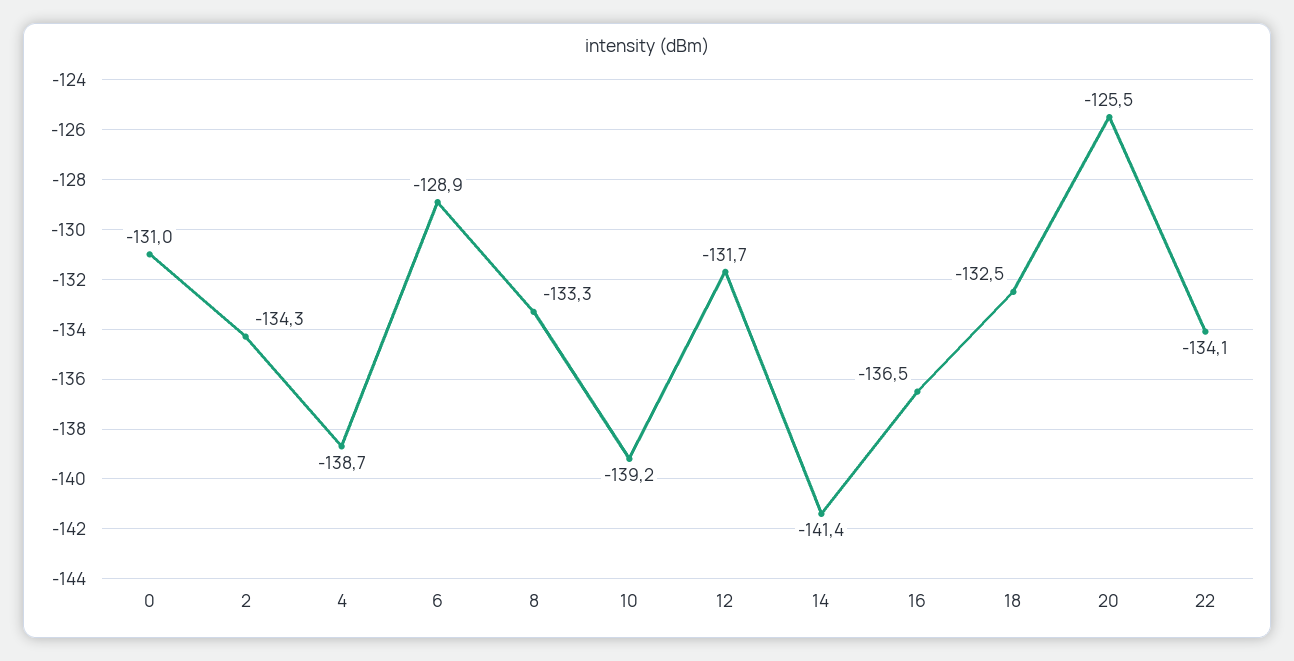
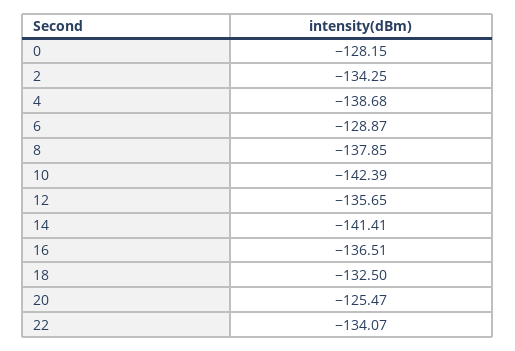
  {
-   "0": -131,
+   "0": -128.15,
    "2": -134.25,
    "4": -138.68,
    "6": -128.87,
-   "8": -133.3,
+   "8": -137.85,
-   "10": -139.2,
+   "10": -142.39,
-   "12": -131.7,
+   "12": -135.65,
    "14": -141.41,
    "16": -136.51,
    "18": -132.5,
    "20": -125.47,
    "22": -134.07
  }

